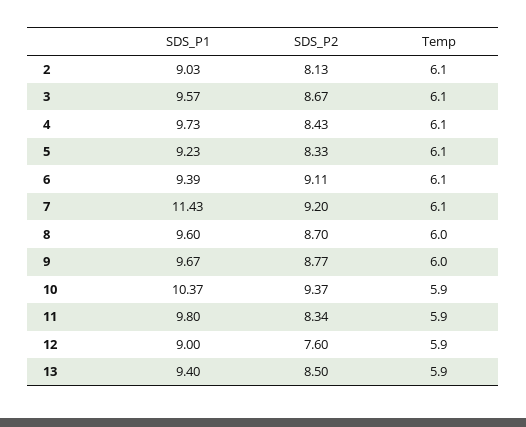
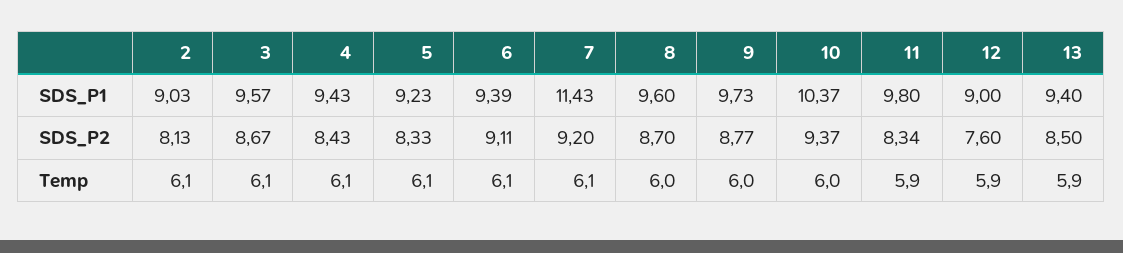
  {
    "SDS_P1": {
      "2": 9.03,
      "3": 9.57,
-     "4": 9.73,
+     "4": 9.43,
      "5": 9.23,
      "6": 9.39,
      "7": 11.43,
      "8": 9.6,
-     "9": 9.67,
+     "9": 9.73,
      "10": 10.37,
      "11": 9.8,
      "12": 9,
      "13": 9.4
    },
    "SDS_P2": {
      "2": 8.13,
      "3": 8.67,
      "4": 8.43,
      "5": 8.33,
      "6": 9.11,
      "7": 9.2,
      "8": 8.7,
      "9": 8.77,
      "10": 9.37,
      "11": 8.34,
      "12": 7.6,
      "13": 8.5
    },
    "Temp": {
      "2": 6.1,
      "3": 6.1,
      "4": 6.1,
      "5": 6.1,
      "6": 6.1,
      "7": 6.1,
      "8": 6,
      "9": 6,
-     "10": 5.9,
+     "10": 6,
      "11": 5.9,
      "12": 5.9,
      "13": 5.9
    }
  }

